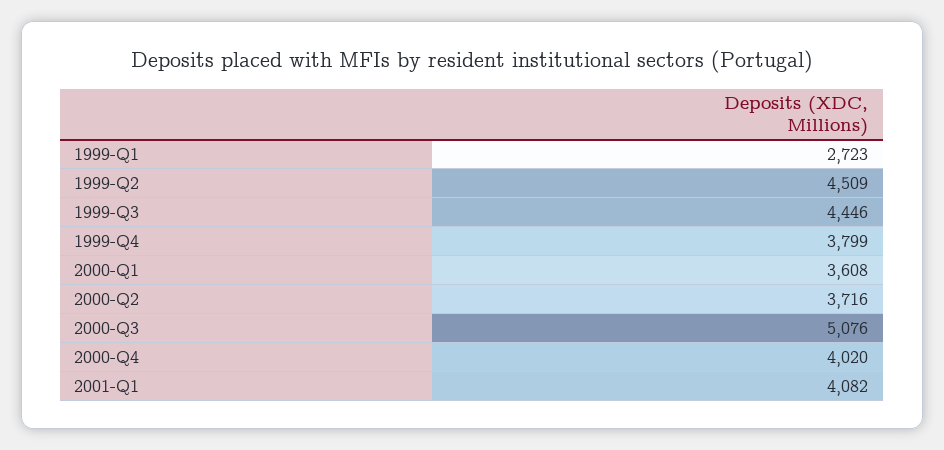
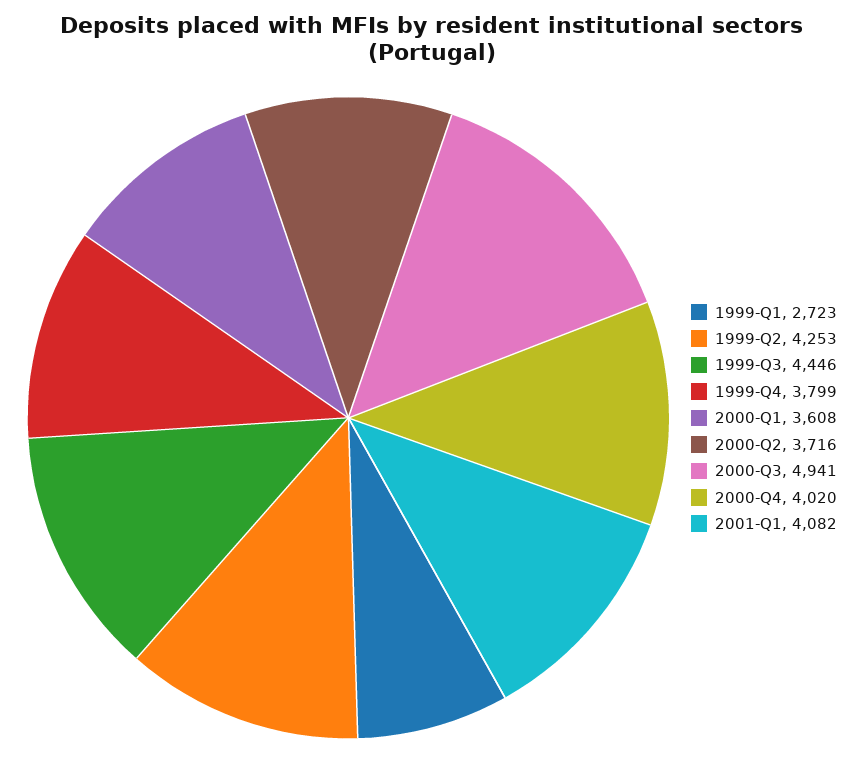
  {
    "1999-Q1": 2723,
-   "1999-Q2": 4509,
+   "1999-Q2": 4253,
    "1999-Q3": 4446,
    "1999-Q4": 3799,
    "2000-Q1": 3608,
    "2000-Q2": 3716,
-   "2000-Q3": 5076,
+   "2000-Q3": 4941,
    "2000-Q4": 4020,
    "2001-Q1": 4082
  }

